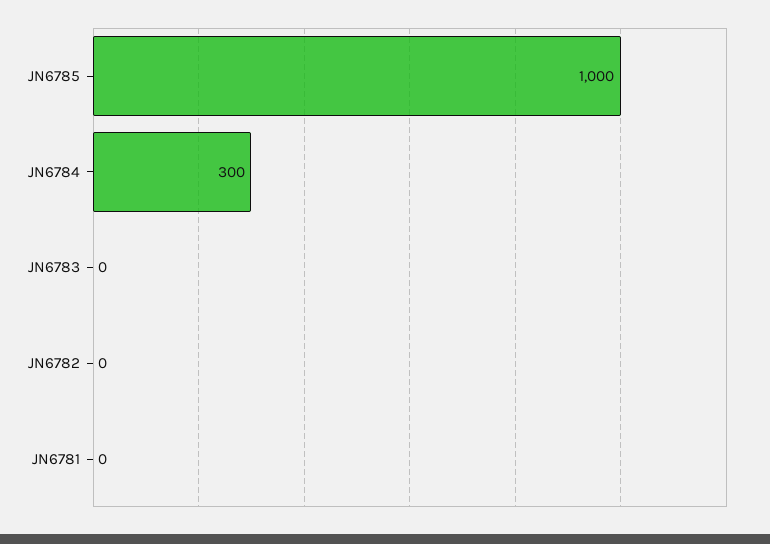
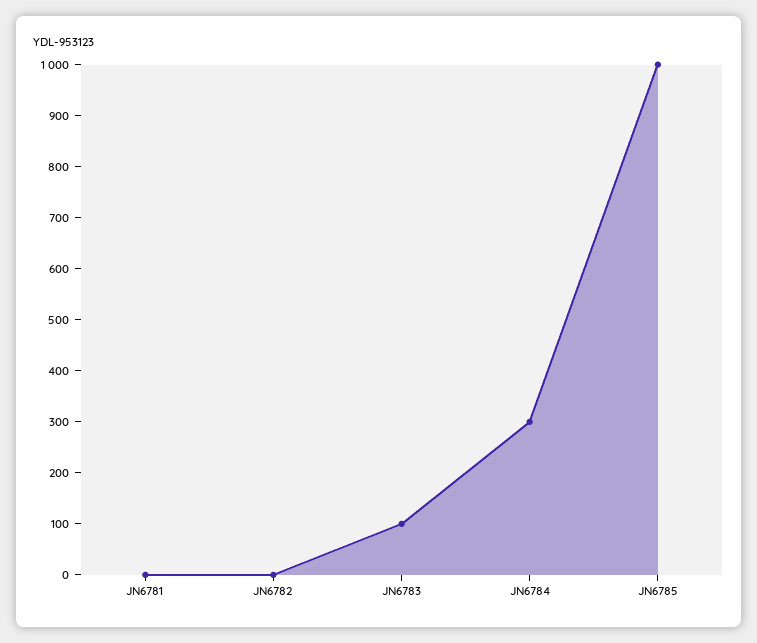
  {
    "JN6785": 1000,
    "JN6784": 300,
-   "JN6783": 0,
+   "JN6783": 100,
    "JN6782": 0,
    "JN6781": 0
  }

